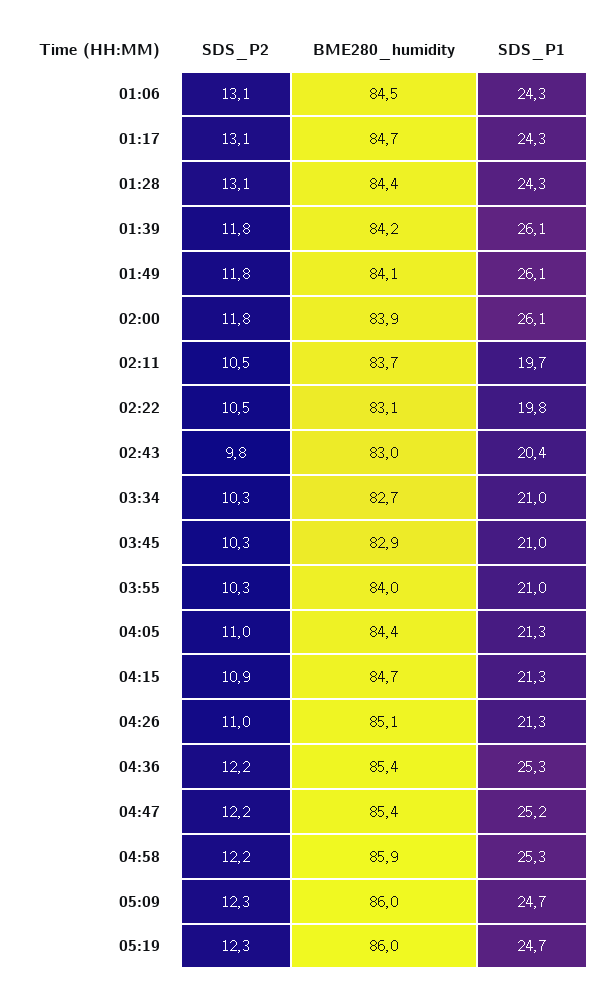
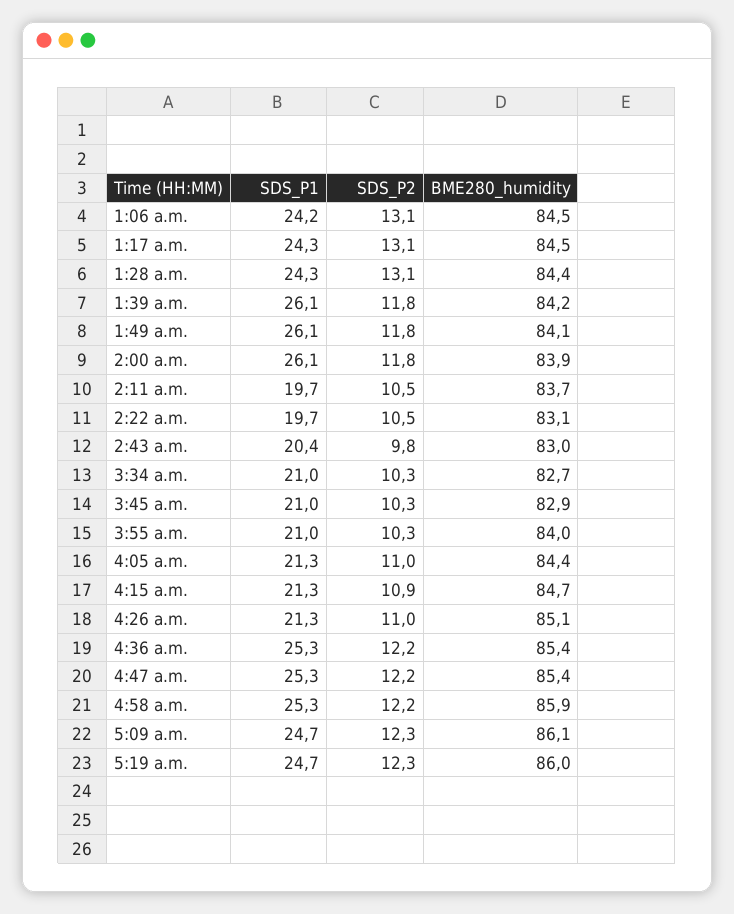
  {
    "SDS_P2": {
      "01:06": 13.1,
      "01:17": 13.1,
      "01:28": 13.1,
      "01:39": 11.8,
      "01:49": 11.8,
      "02:00": 11.8,
      "02:11": 10.5,
      "02:22": 10.5,
      "02:43": 9.8,
      "03:34": 10.3,
      "03:45": 10.3,
      "03:55": 10.3,
      "04:05": 11,
      "04:15": 10.9,
      "04:26": 11,
      "04:36": 12.2,
      "04:47": 12.2,
      "04:58": 12.2,
      "05:09": 12.3,
      "05:19": 12.3
    },
    "BME280_humidity": {
      "01:06": 84.5,
-     "01:17": 84.7,
+     "01:17": 84.5,
      "01:28": 84.4,
      "01:39": 84.2,
      "01:49": 84.1,
      "02:00": 83.9,
      "02:11": 83.7,
      "02:22": 83.1,
      "02:43": 83,
      "03:34": 82.7,
      "03:45": 82.9,
      "03:55": 84,
      "04:05": 84.4,
      "04:15": 84.7,
      "04:26": 85.1,
      "04:36": 85.4,
      "04:47": 85.4,
      "04:58": 85.9,
-     "05:09": 86,
+     "05:09": 86.1,
      "05:19": 86
    },
    "SDS_P1": {
-     "01:06": 24.3,
+     "01:06": 24.2,
      "01:17": 24.3,
      "01:28": 24.3,
      "01:39": 26.1,
      "01:49": 26.1,
      "02:00": 26.1,
      "02:11": 19.7,
-     "02:22": 19.8,
+     "02:22": 19.7,
      "02:43": 20.4,
      "03:34": 21,
      "03:45": 21,
      "03:55": 21,
      "04:05": 21.3,
      "04:15": 21.3,
      "04:26": 21.3,
      "04:36": 25.3,
-     "04:47": 25.2,
+     "04:47": 25.3,
      "04:58": 25.3,
      "05:09": 24.7,
      "05:19": 24.7
    }
  }

